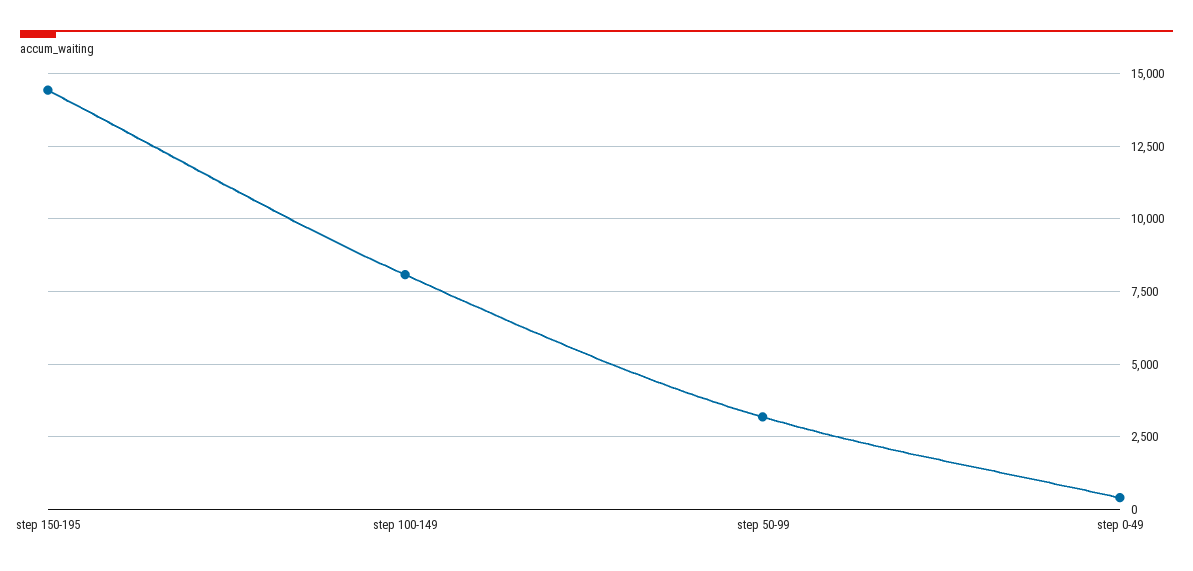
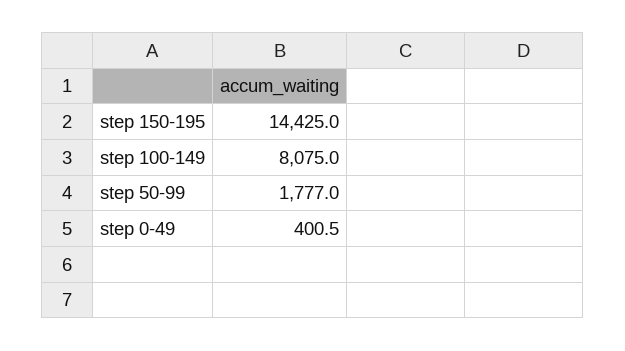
  {
    "step 150-195": 14425,
    "step 100-149": 8075,
-   "step 50-99": 3250,
+   "step 50-99": 1777,
    "step 0-49": 400.5
  }

